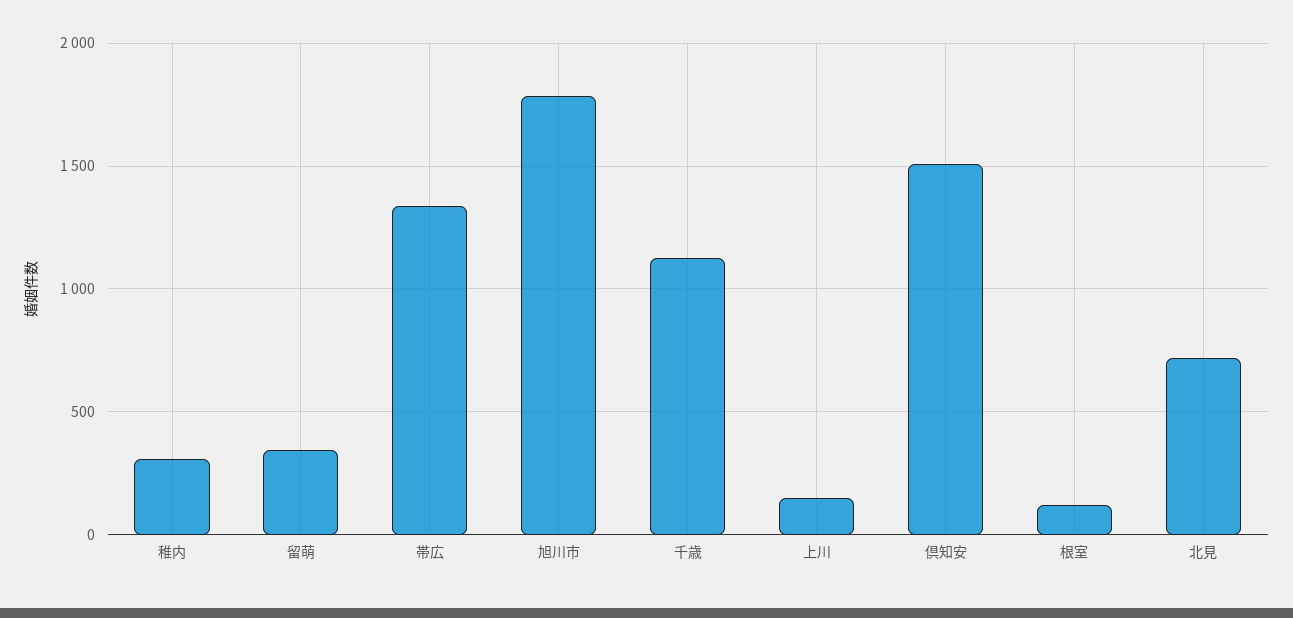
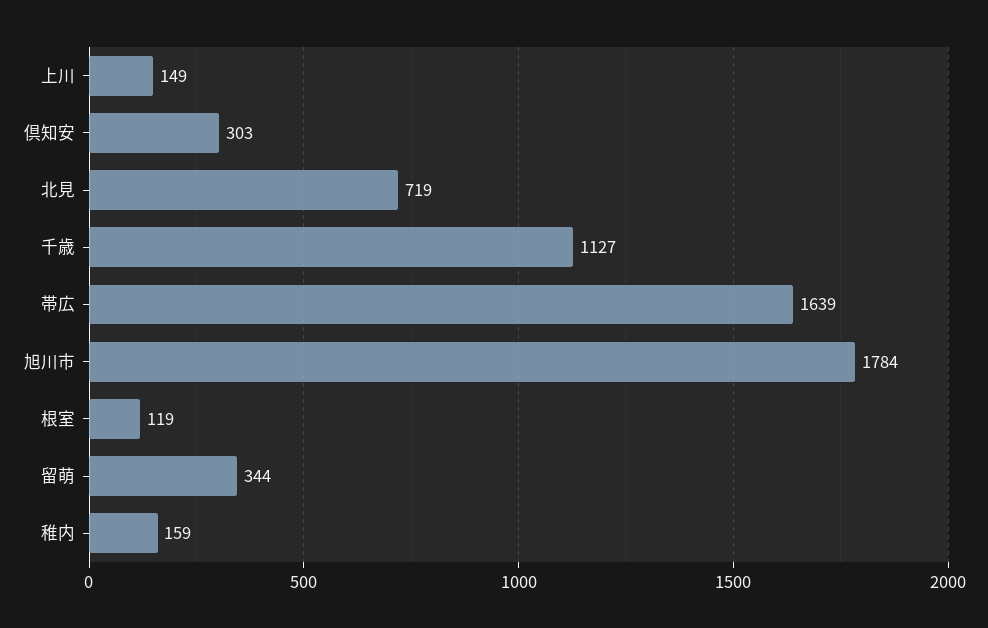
  {
-   "稚内": 300,
+   "稚内": 159,
    "留萌": 344,
-   "帯広": 1350,
+   "帯広": 1639,
    "旭川市": 1784,
    "千歳": 1127,
    "上川": 149,
-   "倶知安": 1500,
+   "倶知安": 303,
    "根室": 119,
    "北見": 719
  }

